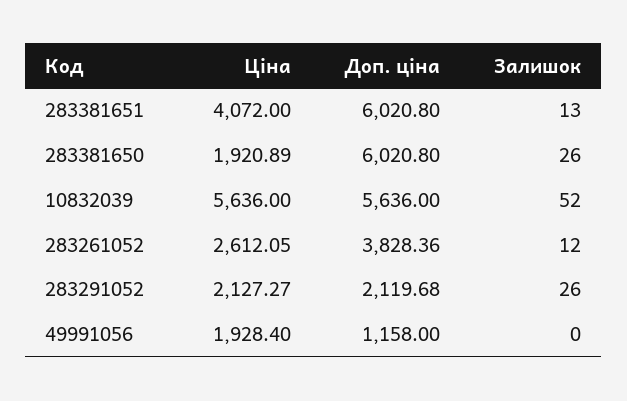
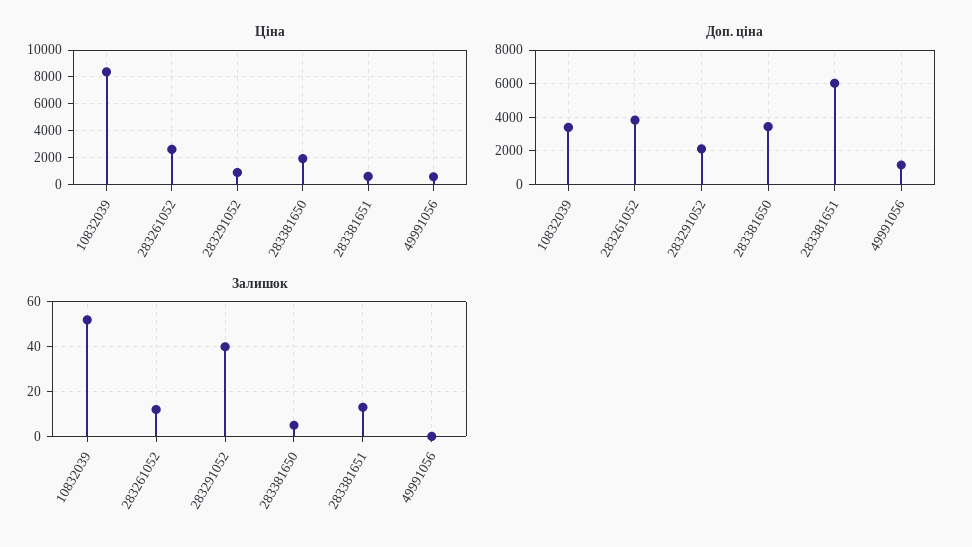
  {
    "Ціна": {
-     "283381651": 4072,
+     "283381651": 500,
      "283381650": 1920.89,
-     "10832039": 5636,
+     "10832039": 8500,
      "283261052": 2612.05,
-     "283291052": 2127.27,
+     "283291052": 1000,
-     "49991056": 1928.4
+     "49991056": 500
    },
    "Доп. ціна": {
      "283381651": 6020.8,
-     "283381650": 6020.8,
+     "283381650": 3500,
-     "10832039": 5636,
+     "10832039": 3500,
      "283261052": 3828.36,
      "283291052": 2119.68,
      "49991056": 1158
    },
    "Залишок": {
      "283381651": 13,
-     "283381650": 26,
+     "283381650": 5,
      "10832039": 52,
      "283261052": 12,
-     "283291052": 26,
+     "283291052": 40,
      "49991056": 0
    }
  }

